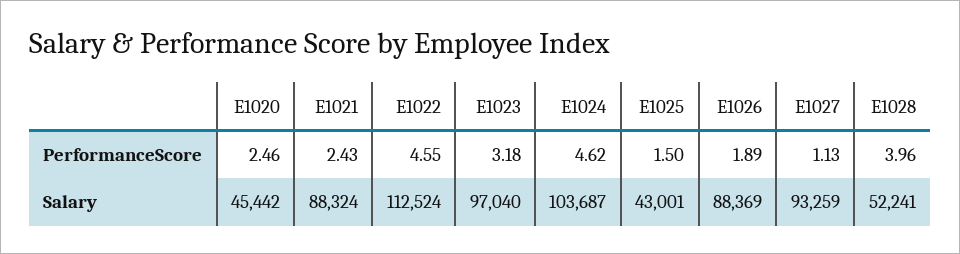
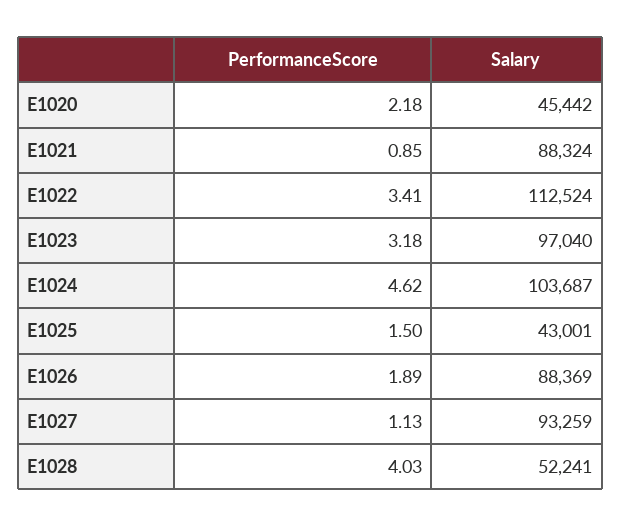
  {
    "E1020": {
-     "PerformanceScore": 2.46,
+     "PerformanceScore": 2.18,
      "Salary": 45442
    },
    "E1021": {
-     "PerformanceScore": 2.43,
+     "PerformanceScore": 0.85,
      "Salary": 88324
    },
    "E1022": {
-     "PerformanceScore": 4.55,
+     "PerformanceScore": 3.41,
      "Salary": 112524
    },
    "E1023": {
      "PerformanceScore": 3.18,
      "Salary": 97040
    },
    "E1024": {
      "PerformanceScore": 4.62,
      "Salary": 103687
    },
    "E1025": {
      "PerformanceScore": 1.5,
      "Salary": 43001
    },
    "E1026": {
      "PerformanceScore": 1.89,
      "Salary": 88369
    },
    "E1027": {
      "PerformanceScore": 1.13,
      "Salary": 93259
    },
    "E1028": {
-     "PerformanceScore": 3.96,
+     "PerformanceScore": 4.03,
      "Salary": 52241
    }
  }

